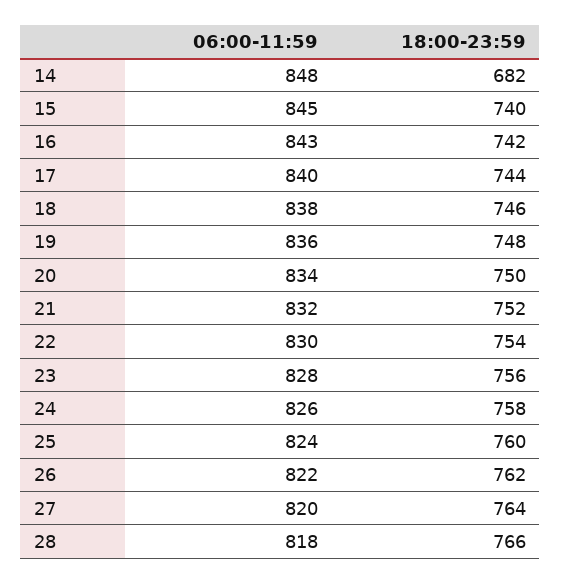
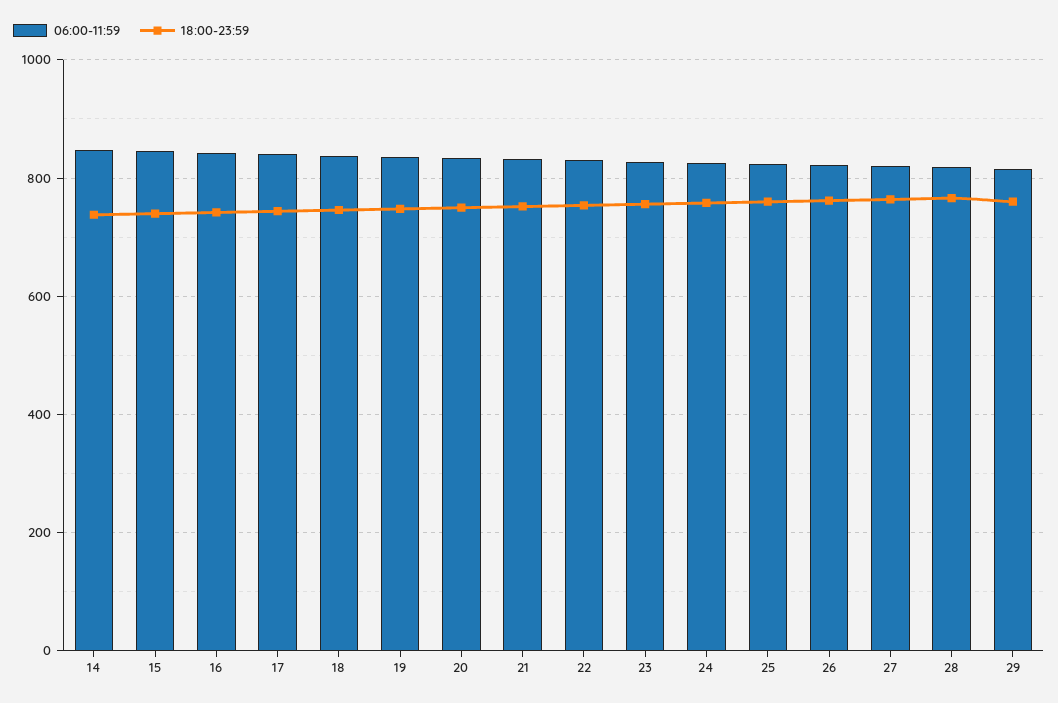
  {
    "06:00-11:59": {
      "14": 848,
      "15": 845,
      "16": 843,
      "17": 840,
      "18": 838,
      "19": 836,
      "20": 834,
      "21": 832,
      "22": 830,
      "23": 828,
      "24": 826,
      "25": 824,
      "26": 822,
      "27": 820,
-     "28": 818
+     "28": 818,
+     "29": 820
    },
    "18:00-23:59": {
-     "14": 682,
+     "14": 740,
      "15": 740,
      "16": 742,
      "17": 744,
      "18": 746,
      "19": 748,
      "20": 750,
      "21": 752,
      "22": 754,
      "23": 756,
      "24": 758,
      "25": 760,
      "26": 762,
      "27": 764,
-     "28": 766
+     "28": 766,
+     "29": 760
    }
  }

